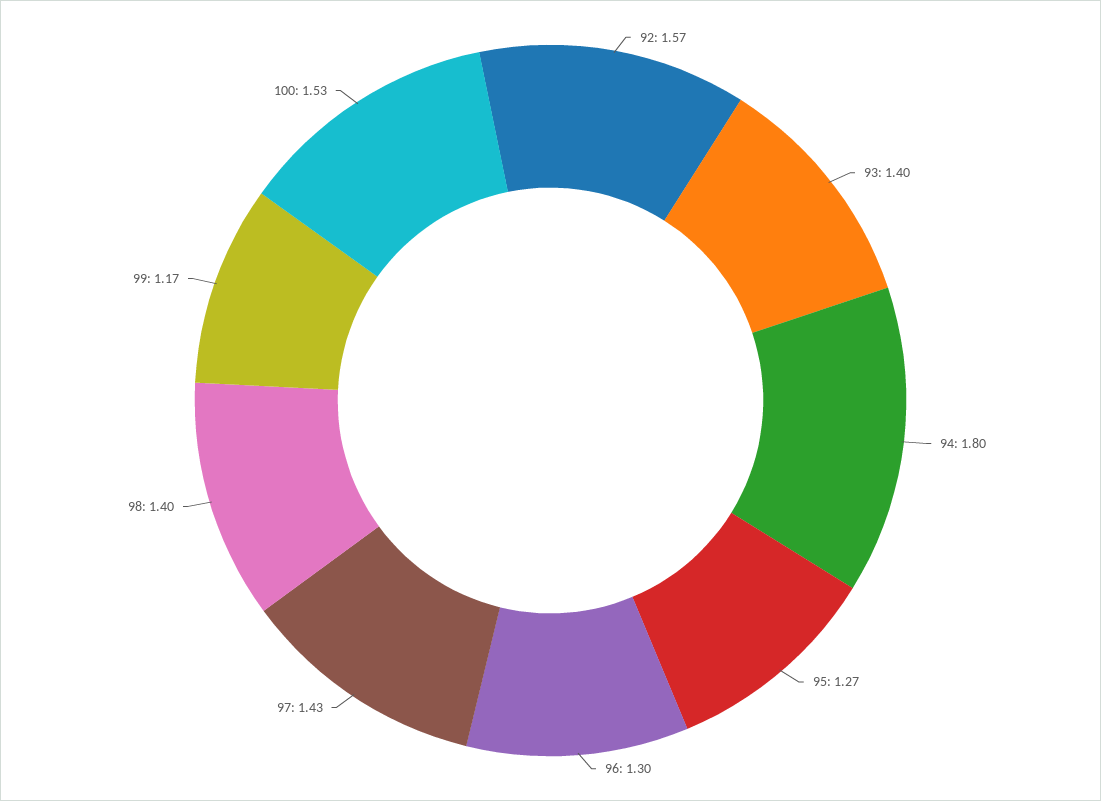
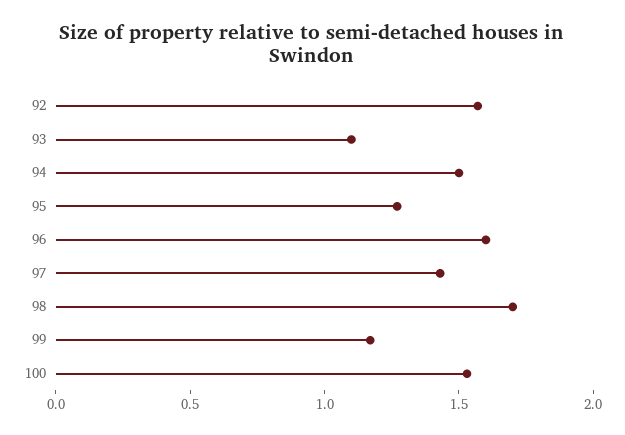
  {
    "92": 1.57,
-   "93": 1.4,
+   "93": 1.1,
-   "94": 1.8,
+   "94": 1.5,
    "95": 1.27,
-   "96": 1.3,
+   "96": 1.6,
    "97": 1.43,
-   "98": 1.4,
+   "98": 1.7,
    "99": 1.17,
    "100": 1.53
  }

